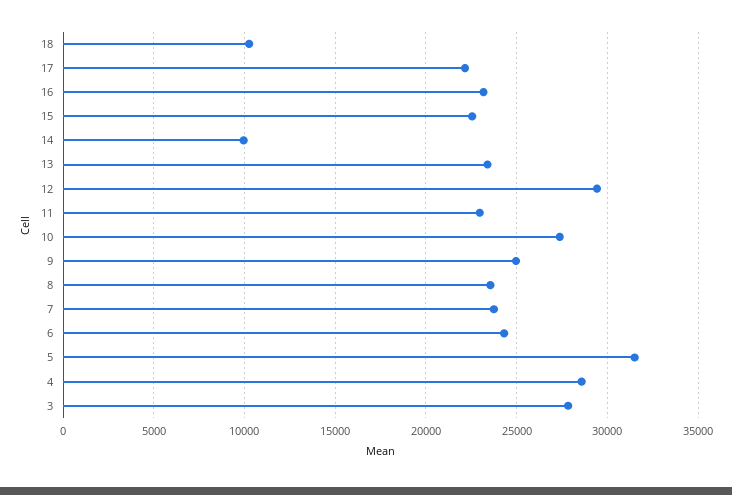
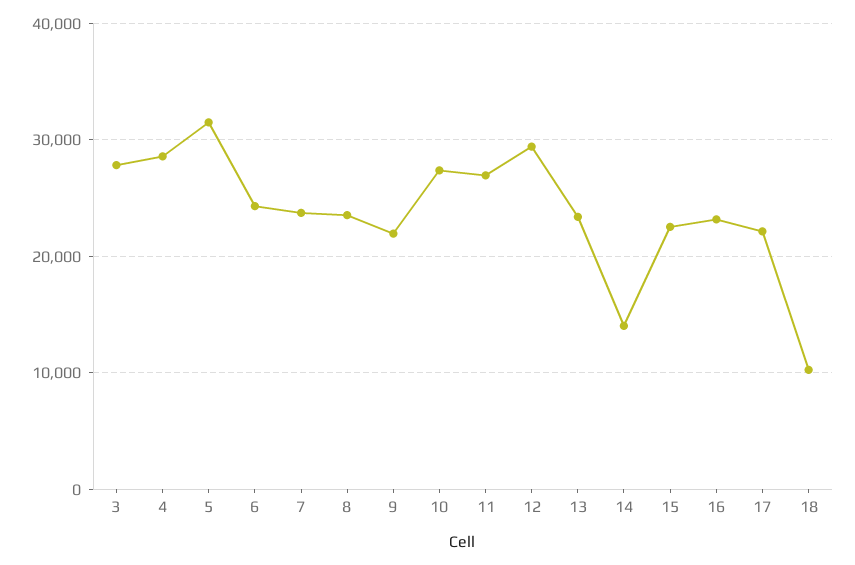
  {
    "18": 10500,
    "17": 22000,
    "16": 23000,
    "15": 22500,
-   "14": 10000,
+   "14": 14000,
    "13": 23500,
    "12": 29500,
-   "11": 23000,
+   "11": 27000,
    "10": 27500,
-   "9": 25000,
+   "9": 22000,
    "8": 23500,
    "7": 23500,
    "6": 24500,
    "5": 31500,
    "4": 28500,
    "3": 28000
  }

